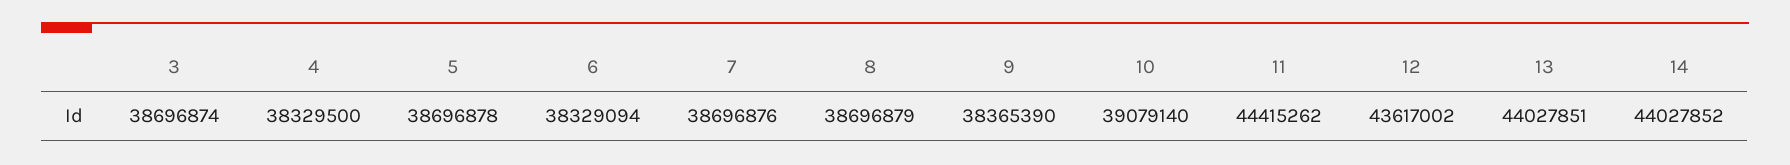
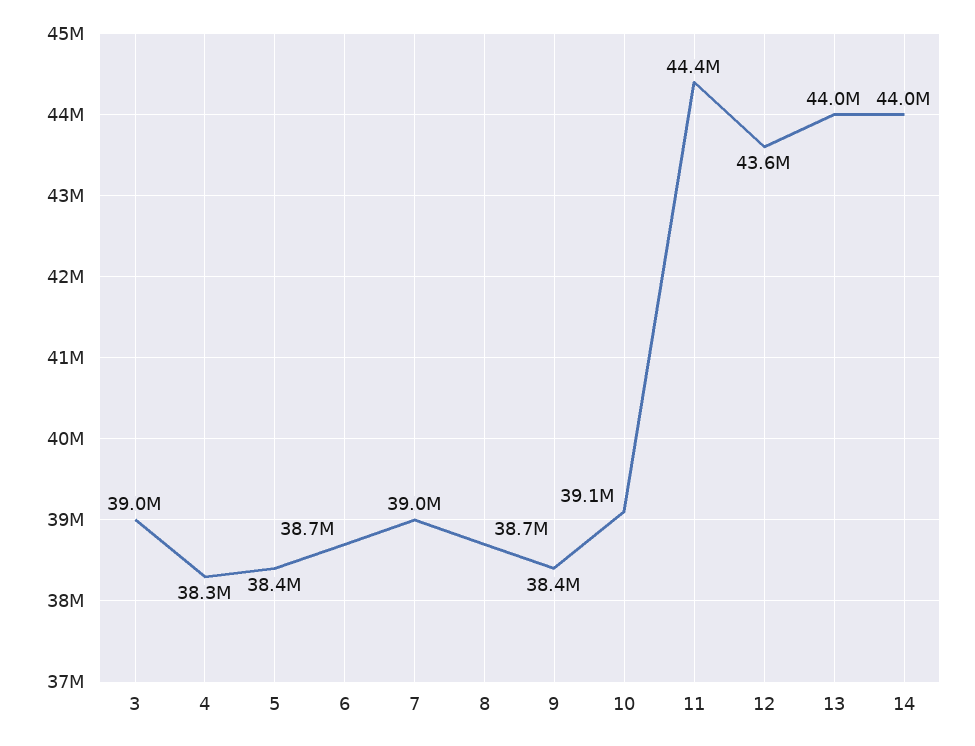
  {
-   "3": 38696874,
+   "3": 39000000,
    "4": 38329500,
-   "5": 38696878,
+   "5": 38400000,
-   "6": 38329094,
+   "6": 38700000,
-   "7": 38696876,
+   "7": 39000000,
    "8": 38696879,
    "9": 38365390,
    "10": 39079140,
    "11": 44415262,
    "12": 43617002,
    "13": 44027851,
    "14": 44027852
  }

